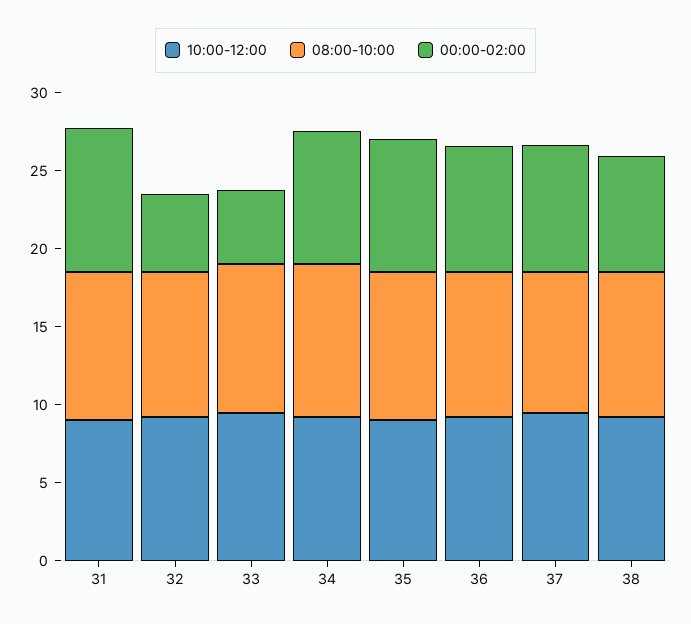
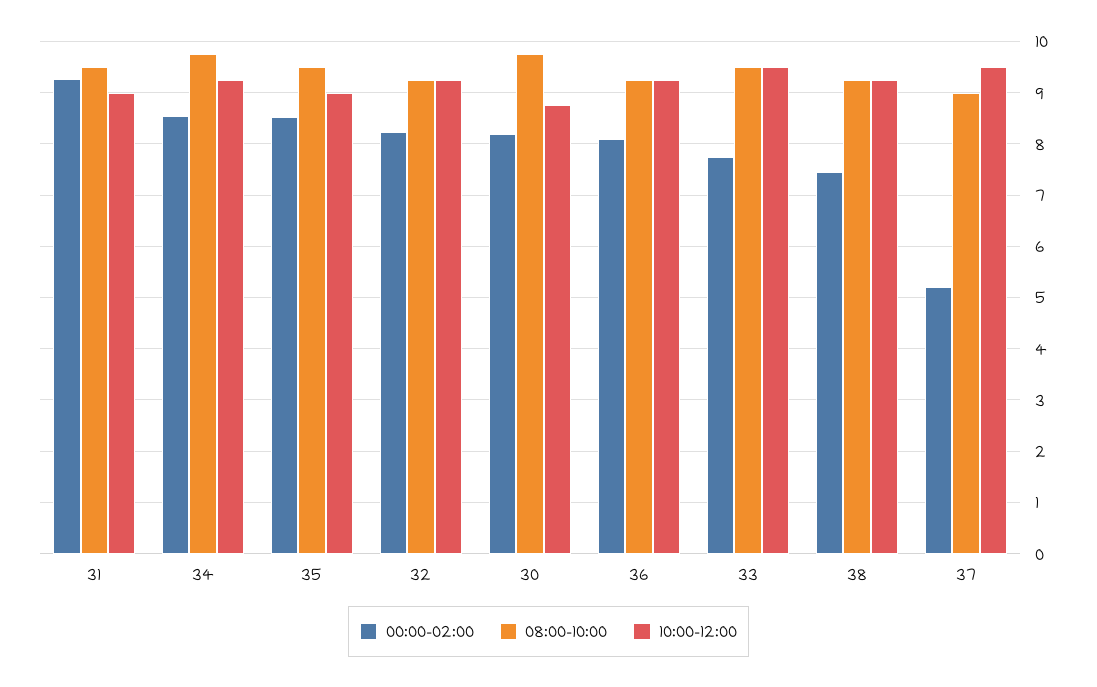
  {
    "10:00-12:00": {
      "31": 9,
      "32": 9.2,
      "33": 9.6,
      "34": 9.2,
      "35": 9,
      "36": 9.2,
      "37": 9.6,
-     "38": 9.2
+     "38": 9.2,
+     "30": 8.8
    },
    "08:00-10:00": {
      "31": 9.6,
      "32": 9.2,
      "33": 9.6,
      "34": 9.8,
      "35": 9.6,
      "36": 9.2,
      "37": 9,
-     "38": 9.2
+     "38": 9.2,
+     "30": 9.8
    },
    "00:00-02:00": {
      "31": 9.2,
-     "32": 5,
+     "32": 8.2,
-     "33": 5,
+     "33": 7.8,
      "34": 8.6,
      "35": 8.6,
      "36": 8.2,
-     "37": 8,
+     "37": 5.2,
-     "38": 7.4
+     "38": 7.4,
+     "30": 8.2
    }
  }

